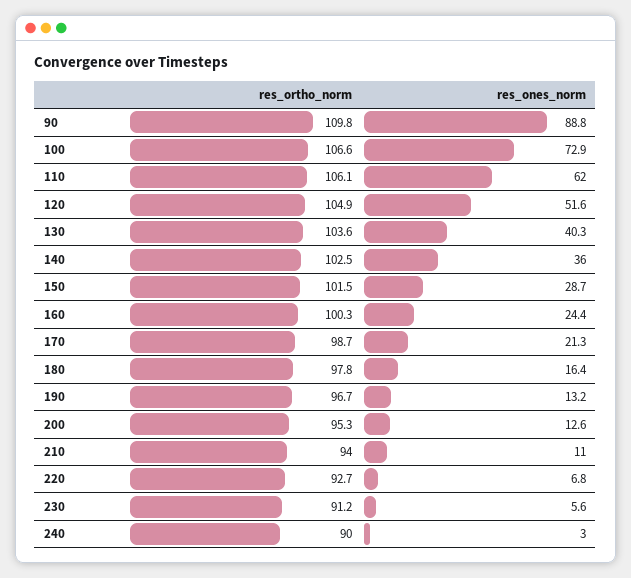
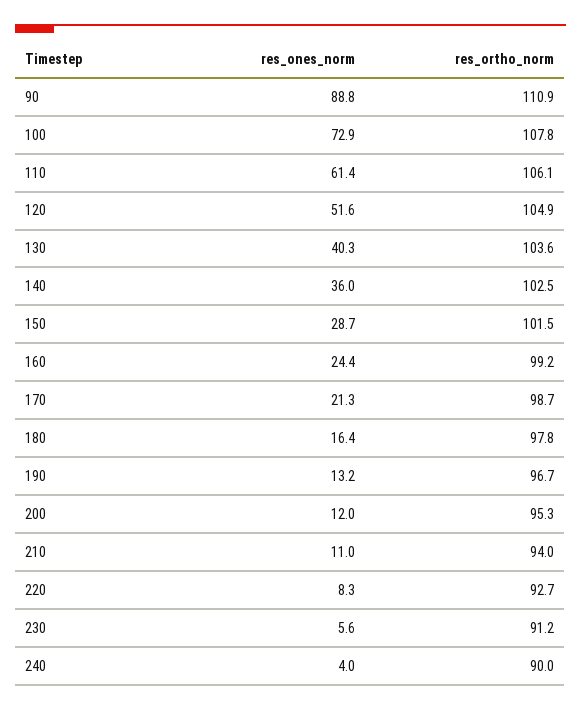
  {
    "res_ortho_norm": {
-     "90": 109.8,
+     "90": 110.9,
-     "100": 106.6,
+     "100": 107.8,
      "110": 106.1,
      "120": 104.9,
      "130": 103.6,
      "140": 102.5,
      "150": 101.5,
-     "160": 100.3,
+     "160": 99.2,
      "170": 98.7,
      "180": 97.8,
      "190": 96.7,
      "200": 95.3,
      "210": 94,
      "220": 92.7,
      "230": 91.2,
      "240": 90
    },
    "res_ones_norm": {
      "90": 88.8,
      "100": 72.9,
-     "110": 62,
+     "110": 61.4,
      "120": 51.6,
      "130": 40.3,
      "140": 36,
      "150": 28.7,
      "160": 24.4,
      "170": 21.3,
      "180": 16.4,
      "190": 13.2,
-     "200": 12.6,
+     "200": 12,
      "210": 11,
-     "220": 6.8,
+     "220": 8.3,
      "230": 5.6,
-     "240": 3
+     "240": 4
    }
  }

